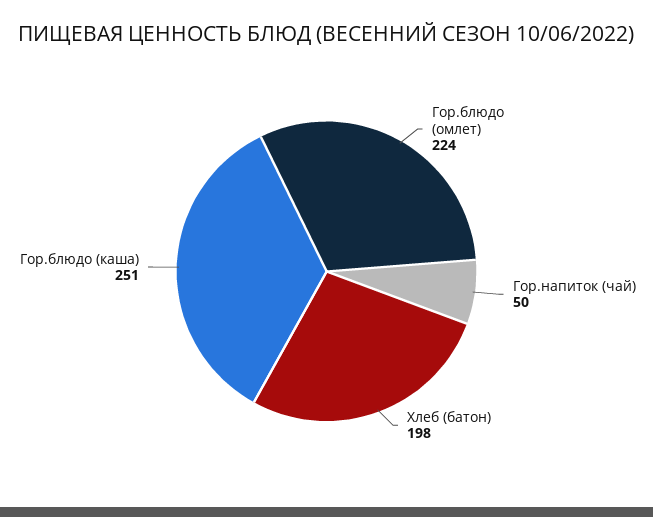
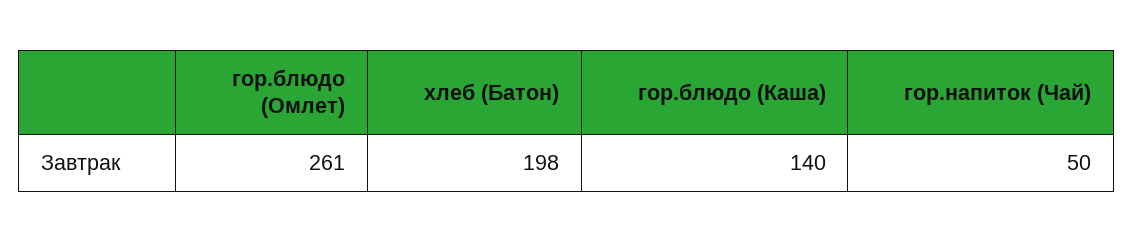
  {
-   "Гор.блюдо (омлет)": 224,
+   "Гор.блюдо (омлет)": 261,
    "Гор.напиток (чай)": 50,
    "Хлеб (батон)": 198,
-   "Гор.блюдо (каша)": 251
+   "Гор.блюдо (каша)": 140
  }

